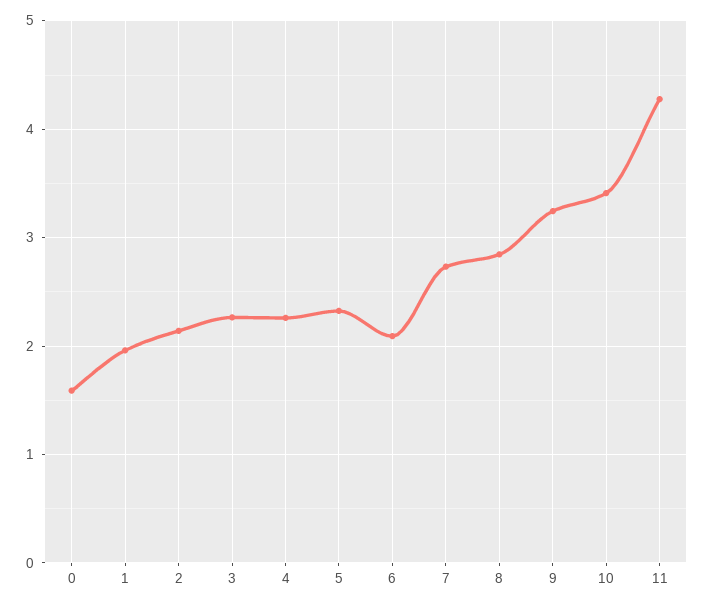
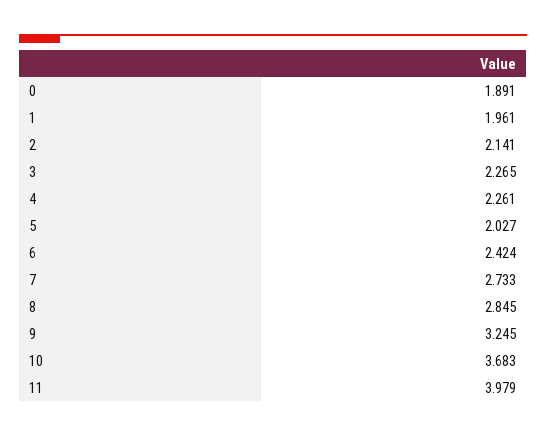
  {
-   "0": 1.6,
+   "0": 1.891,
    "1": 1.961,
    "2": 2.141,
    "3": 2.265,
    "4": 2.261,
-   "5": 2.3,
+   "5": 2.027,
-   "6": 2.1,
+   "6": 2.424,
    "7": 2.733,
    "8": 2.845,
    "9": 3.245,
-   "10": 3.4,
+   "10": 3.683,
-   "11": 4.3
+   "11": 3.979
  }

